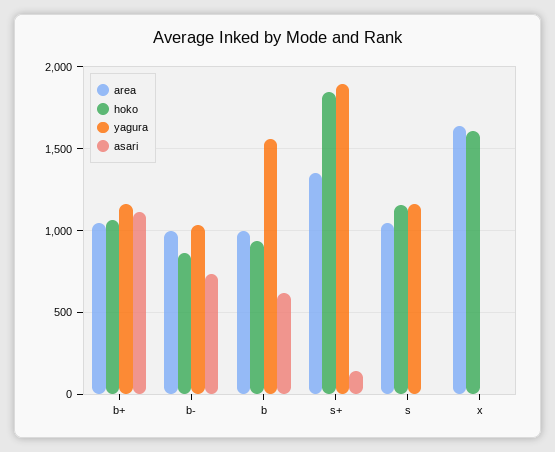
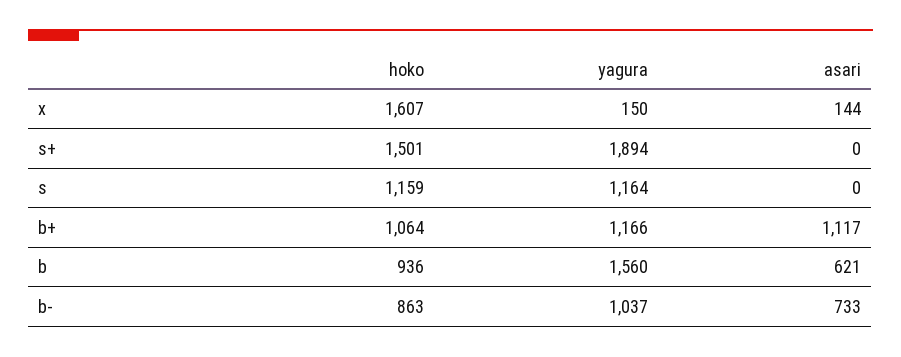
  {
-   "area": {
-     "b+": 1050,
-     "b-": 1000,
-     "b": 1000,
-     "s+": 1350,
-     "s": 1050,
-     "x": 1650
-   },
    "hoko": {
      "b+": 1064,
      "b-": 863,
      "b": 936,
-     "s+": 1850,
+     "s+": 1501,
      "s": 1159,
      "x": 1607
    },
    "yagura": {
      "b+": 1166,
      "b-": 1037,
      "b": 1560,
      "s+": 1894,
      "s": 1164,
-     "x": 0
+     "x": 150
    },
    "asari": {
      "b+": 1117,
      "b-": 733,
      "b": 621,
-     "s+": 150,
+     "s+": 0,
      "s": 0,
-     "x": 0
+     "x": 144
    }
  }

